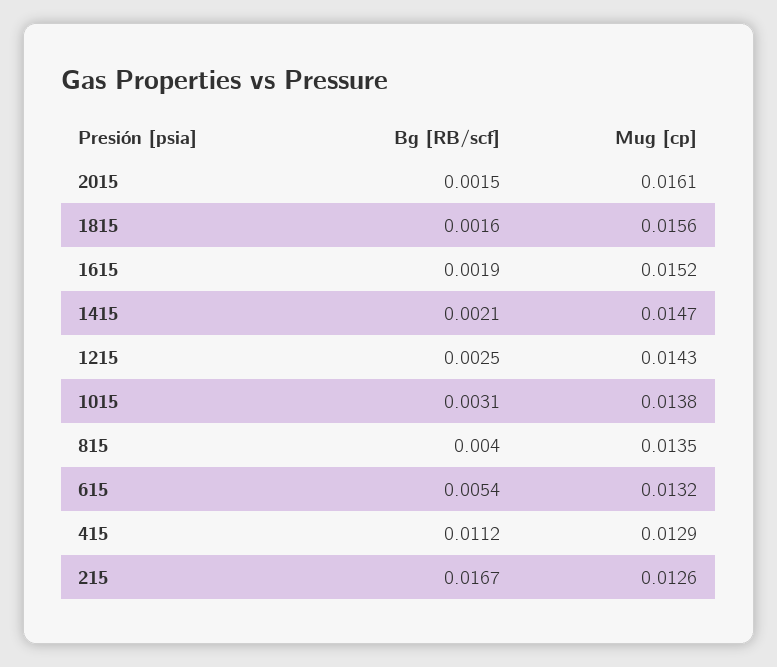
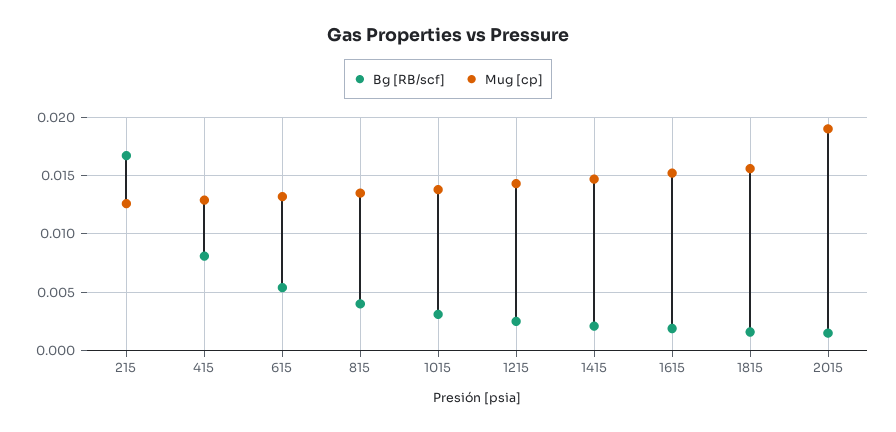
  {
    "Bg [RB/scf]": {
      "2015": 0.0015,
      "1815": 0.0016,
      "1615": 0.0019,
      "1415": 0.0021,
      "1215": 0.0025,
      "1015": 0.0031,
      "815": 0.004,
      "615": 0.0054,
-     "415": 0.0112,
+     "415": 0.008,
      "215": 0.0167
    },
    "Mug [cp]": {
-     "2015": 0.0161,
+     "2015": 0.019,
      "1815": 0.0156,
      "1615": 0.0152,
      "1415": 0.0147,
      "1215": 0.0143,
      "1015": 0.0138,
      "815": 0.0135,
      "615": 0.0132,
      "415": 0.0129,
      "215": 0.0126
    }
  }

